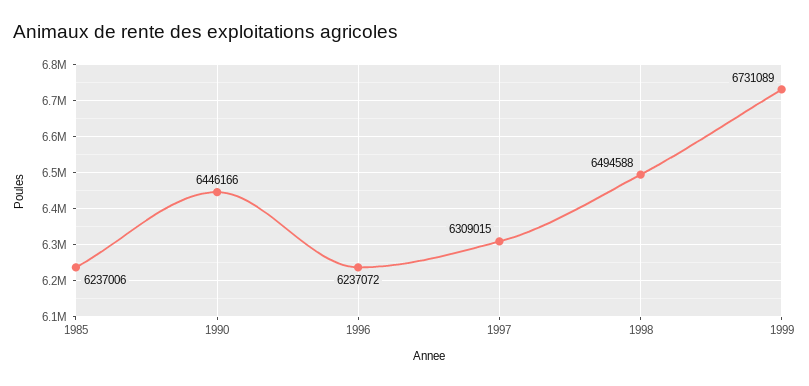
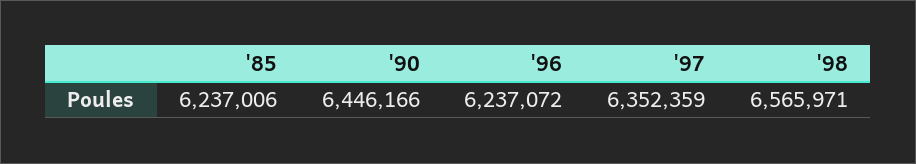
  {
    "1985": 6237006,
    "1990": 6446166,
    "1996": 6237072,
-   "1997": 6309015,
+   "1997": 6352359,
-   "1998": 6494588,
+   "1998": 6565971
-   "1999": 6731089
  }

